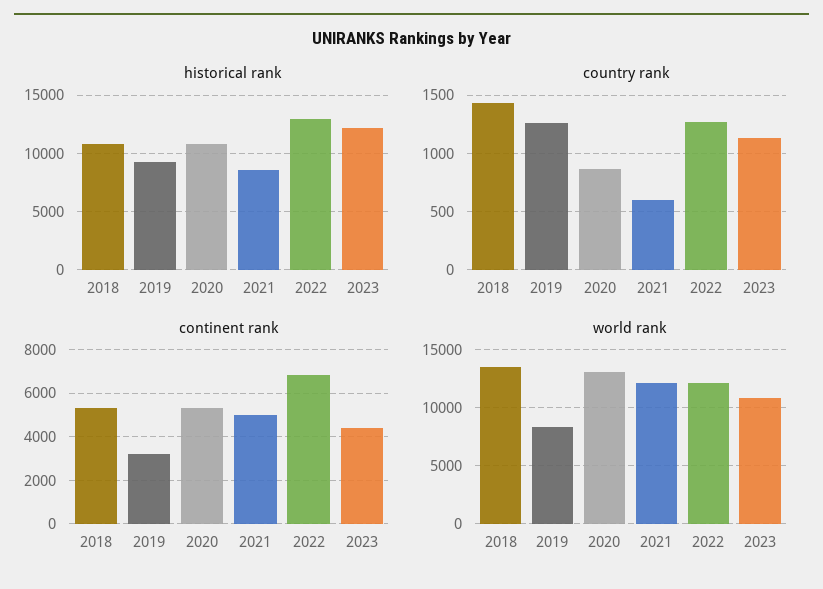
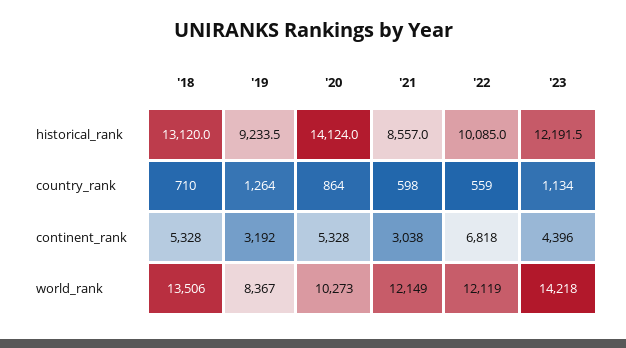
  {
    "historical rank": {
-     "2018": 11000,
+     "2018": 13120,
      "2019": 9233.5,
-     "2020": 11000,
+     "2020": 14124,
      "2021": 8557,
-     "2022": 13000,
+     "2022": 10085,
      "2023": 12191.5
    },
    "country rank": {
-     "2018": 1400,
+     "2018": 710,
      "2019": 1264,
      "2020": 864,
      "2021": 598,
-     "2022": 1300,
+     "2022": 559,
      "2023": 1134
    },
    "continent rank": {
      "2018": 5328,
      "2019": 3192,
      "2020": 5328,
-     "2021": 5000,
+     "2021": 3038,
      "2022": 6818,
      "2023": 4396
    },
    "world rank": {
      "2018": 13506,
      "2019": 8367,
-     "2020": 13000,
+     "2020": 10273,
      "2021": 12149,
      "2022": 12119,
-     "2023": 11000
+     "2023": 14218
    }
  }

